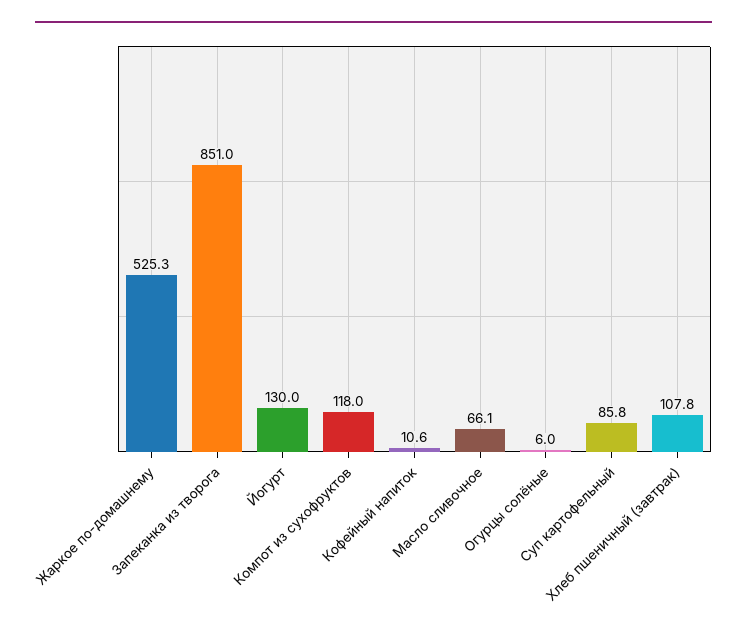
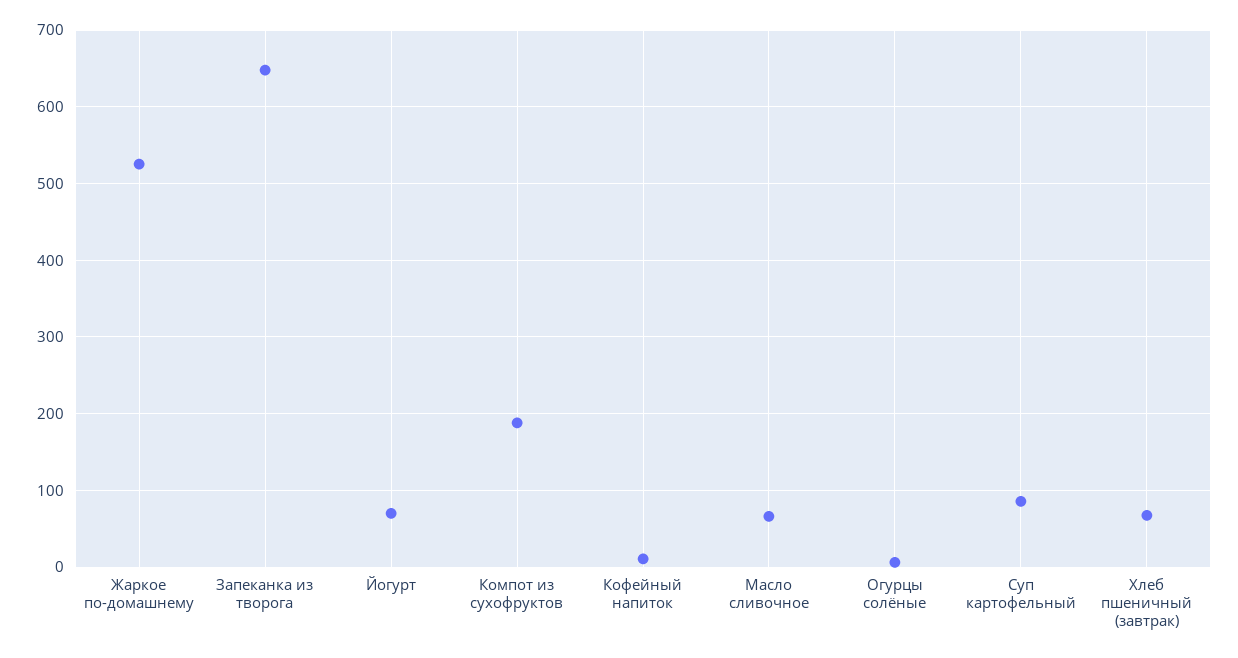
  {
    "Жаркое по-домашнему": 525.3,
-   "Запеканка из творога": 851,
+   "Запеканка из творога": 650,
-   "Йогурт": 130,
+   "Йогурт": 70,
-   "Компот из сухофруктов": 118,
+   "Компот из сухофруктов": 190,
    "Кофейный напиток": 10.6,
    "Масло сливочное": 66.1,
    "Огурцы солёные": 6,
    "Суп картофельный": 85.8,
-   "Хлеб пшеничный (завтрак)": 107.8
+   "Хлеб пшеничный (завтрак)": 70
  }

